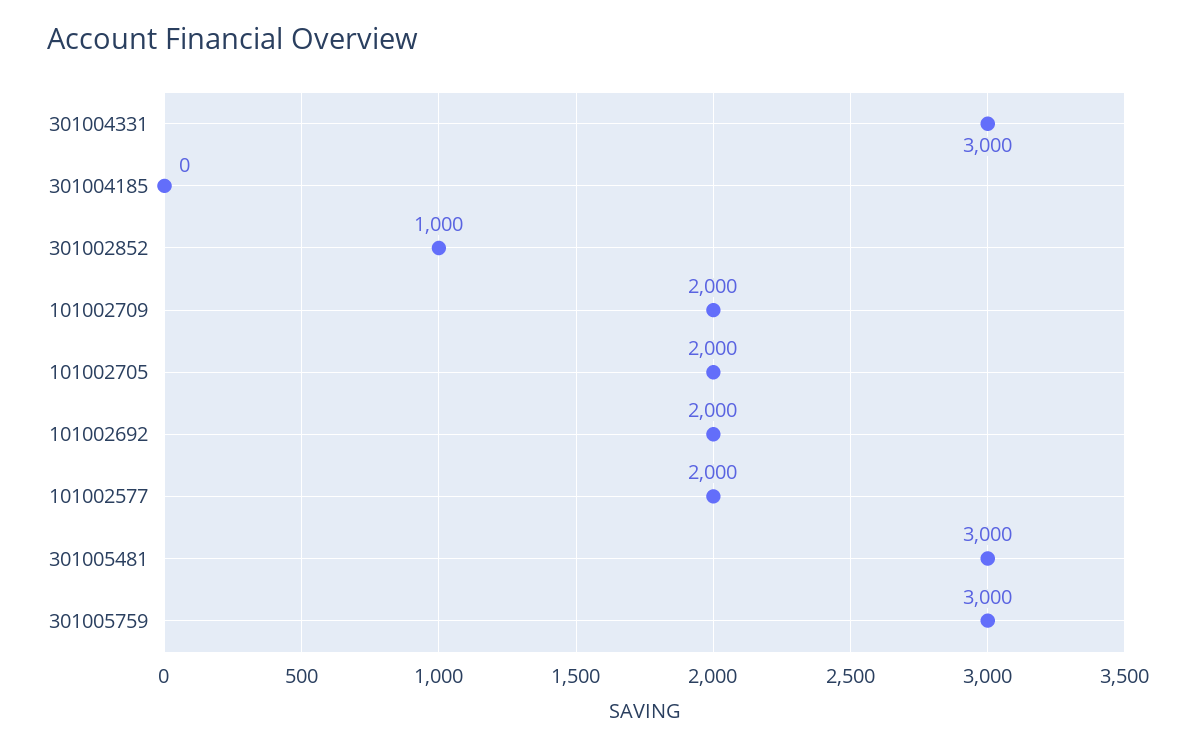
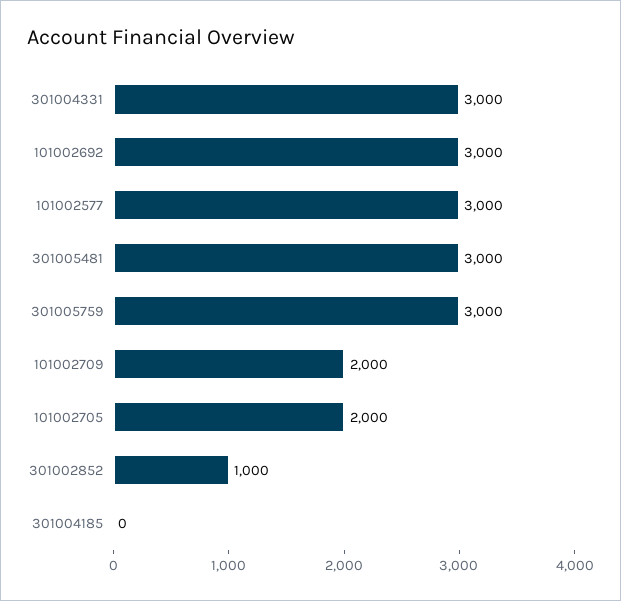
  {
    "301004331": 3000,
    "301004185": 0,
    "301002852": 1000,
    "101002709": 2000,
    "101002705": 2000,
-   "101002692": 2000,
+   "101002692": 3000,
-   "101002577": 2000,
+   "101002577": 3000,
    "301005481": 3000,
    "301005759": 3000
  }

